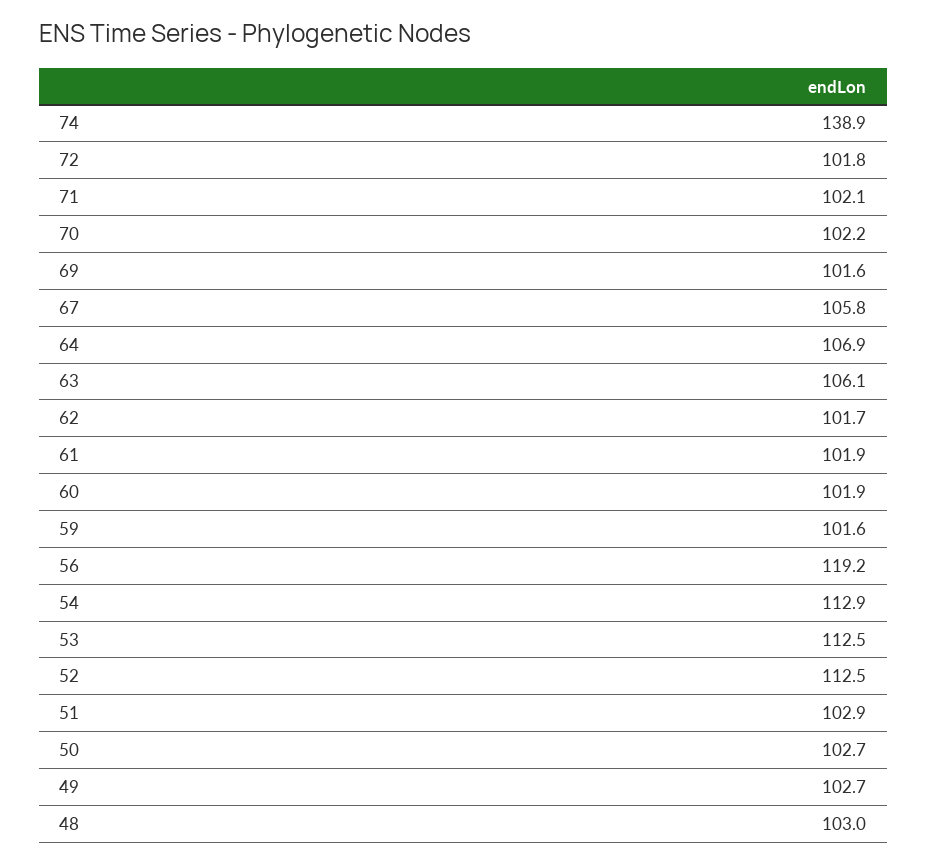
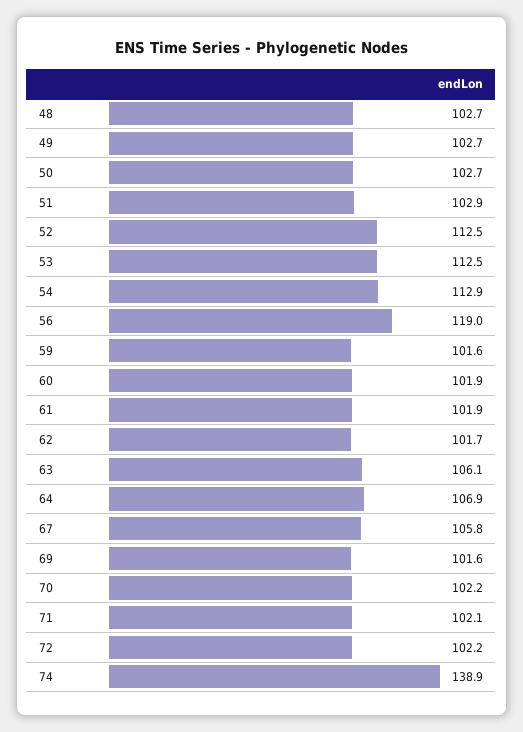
  {
    "74": 138.9,
-   "72": 101.8,
+   "72": 102.2,
    "71": 102.1,
    "70": 102.2,
    "69": 101.6,
    "67": 105.8,
    "64": 106.9,
    "63": 106.1,
    "62": 101.7,
    "61": 101.9,
    "60": 101.9,
    "59": 101.6,
-   "56": 119.2,
+   "56": 119,
    "54": 112.9,
    "53": 112.5,
    "52": 112.5,
    "51": 102.9,
    "50": 102.7,
    "49": 102.7,
-   "48": 103
+   "48": 102.7
  }

